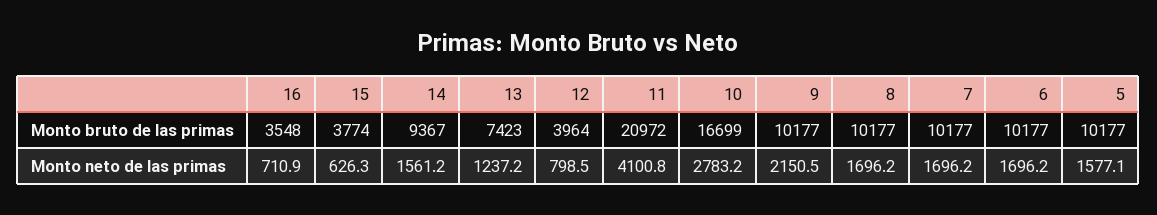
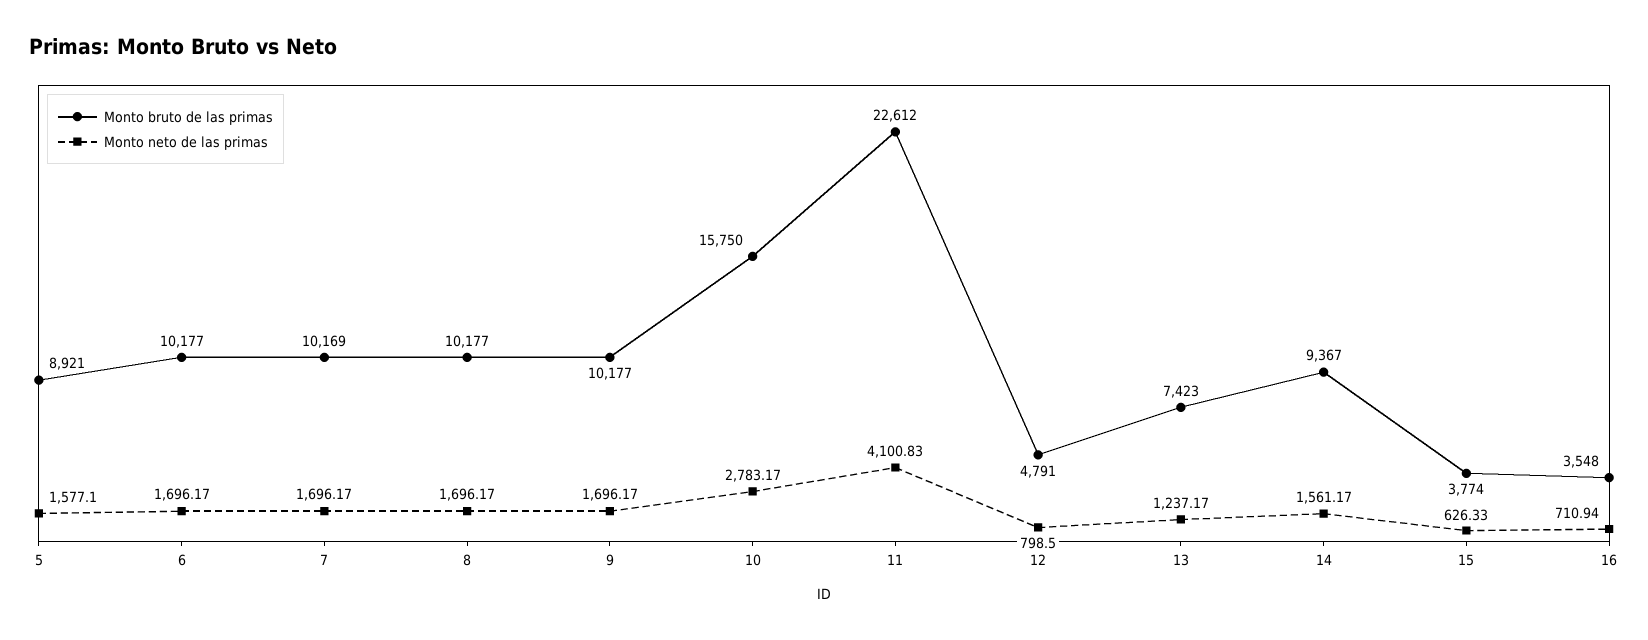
  {
    "Monto bruto de las primas": {
      "16": 3548,
      "15": 3774,
      "14": 9367,
      "13": 7423,
-     "12": 3964,
+     "12": 4791,
-     "11": 20972,
+     "11": 22612,
-     "10": 16699,
+     "10": 15750,
      "9": 10177,
      "8": 10177,
-     "7": 10177,
+     "7": 10169,
      "6": 10177,
-     "5": 10177
+     "5": 8921
    },
    "Monto neto de las primas": {
      "16": 710.94,
      "15": 626.33,
      "14": 1561.17,
      "13": 1237.17,
      "12": 798.5,
      "11": 4100.83,
      "10": 2783.17,
-     "9": 2150.5,
+     "9": 1696.17,
      "8": 1696.17,
      "7": 1696.17,
      "6": 1696.17,
      "5": 1577.1
    }
  }

